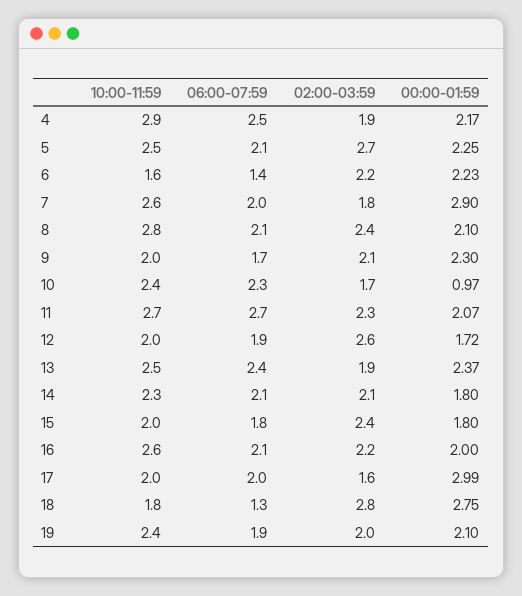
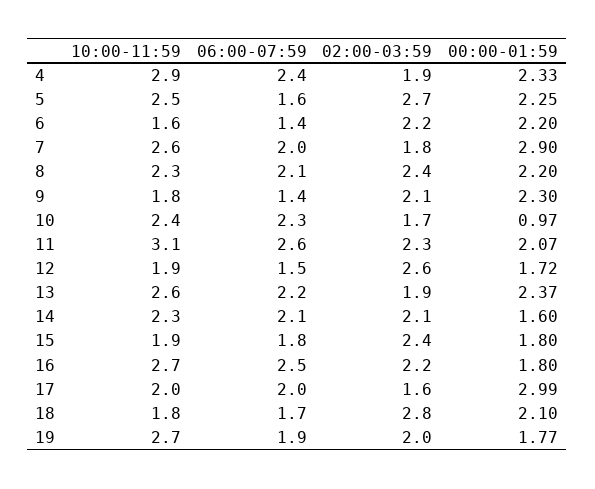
  {
    "10:00-11:59": {
      "4": 2.9,
      "5": 2.5,
      "6": 1.6,
      "7": 2.6,
-     "8": 2.8,
+     "8": 2.3,
-     "9": 2,
+     "9": 1.8,
      "10": 2.4,
-     "11": 2.7,
+     "11": 3.1,
-     "12": 2,
+     "12": 1.9,
-     "13": 2.5,
+     "13": 2.6,
      "14": 2.3,
-     "15": 2,
+     "15": 1.9,
-     "16": 2.6,
+     "16": 2.7,
      "17": 2,
      "18": 1.8,
-     "19": 2.4
+     "19": 2.7
    },
    "06:00-07:59": {
-     "4": 2.5,
+     "4": 2.4,
-     "5": 2.1,
+     "5": 1.6,
      "6": 1.4,
      "7": 2,
      "8": 2.1,
-     "9": 1.7,
+     "9": 1.4,
      "10": 2.3,
-     "11": 2.7,
+     "11": 2.6,
-     "12": 1.9,
+     "12": 1.5,
-     "13": 2.4,
+     "13": 2.2,
      "14": 2.1,
      "15": 1.8,
-     "16": 2.1,
+     "16": 2.5,
      "17": 2,
-     "18": 1.3,
+     "18": 1.7,
      "19": 1.9
    },
    "02:00-03:59": {
      "4": 1.9,
      "5": 2.7,
      "6": 2.2,
      "7": 1.8,
      "8": 2.4,
      "9": 2.1,
      "10": 1.7,
      "11": 2.3,
      "12": 2.6,
      "13": 1.9,
      "14": 2.1,
      "15": 2.4,
      "16": 2.2,
      "17": 1.6,
      "18": 2.8,
      "19": 2
    },
    "00:00-01:59": {
-     "4": 2.17,
+     "4": 2.33,
      "5": 2.25,
-     "6": 2.23,
+     "6": 2.2,
      "7": 2.9,
-     "8": 2.1,
+     "8": 2.2,
      "9": 2.3,
      "10": 0.97,
      "11": 2.07,
      "12": 1.72,
      "13": 2.37,
-     "14": 1.8,
+     "14": 1.6,
      "15": 1.8,
-     "16": 2,
+     "16": 1.8,
      "17": 2.99,
-     "18": 2.75,
+     "18": 2.1,
-     "19": 2.1
+     "19": 1.77
    }
  }

